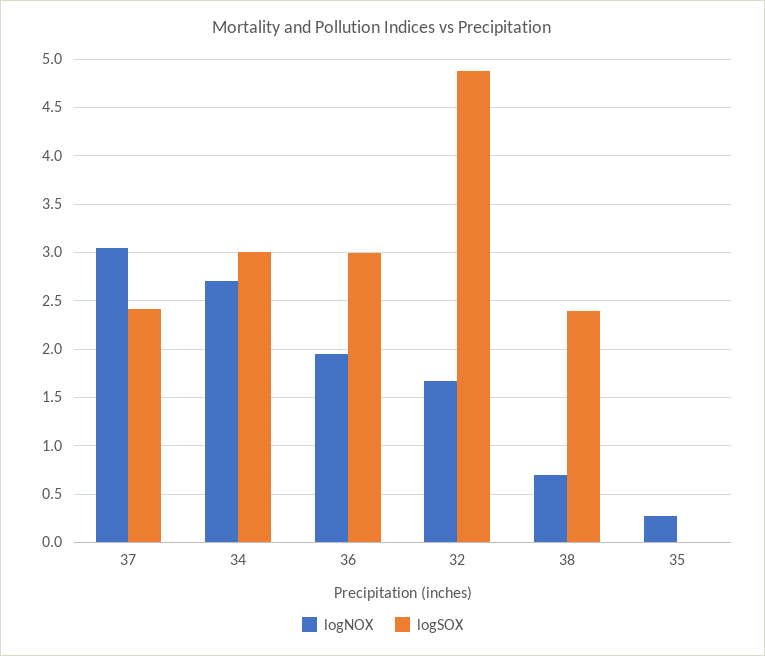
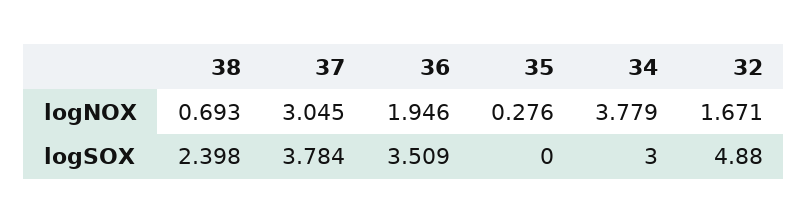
  {
    "logNOX": {
      "37": 3.045,
-     "34": 2.7,
+     "34": 3.779,
      "36": 1.946,
      "32": 1.671,
      "38": 0.693,
      "35": 0.276
    },
    "logSOX": {
-     "37": 2.4,
+     "37": 3.784,
      "34": 3,
-     "36": 3,
+     "36": 3.509,
      "32": 4.88,
      "38": 2.398,
      "35": 0
    }
  }

